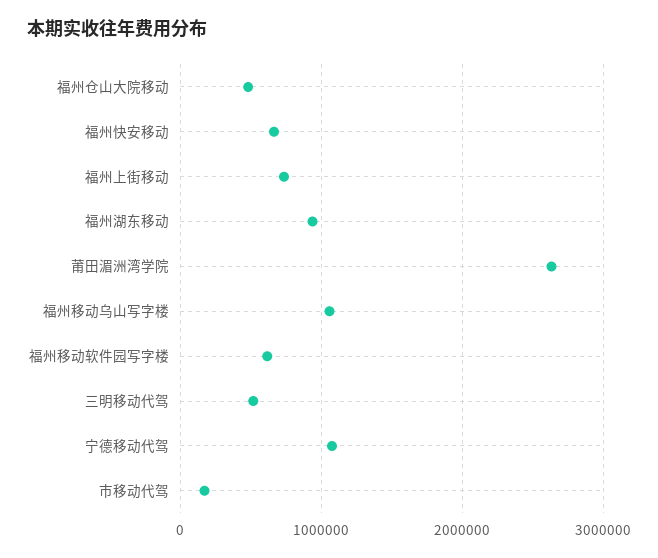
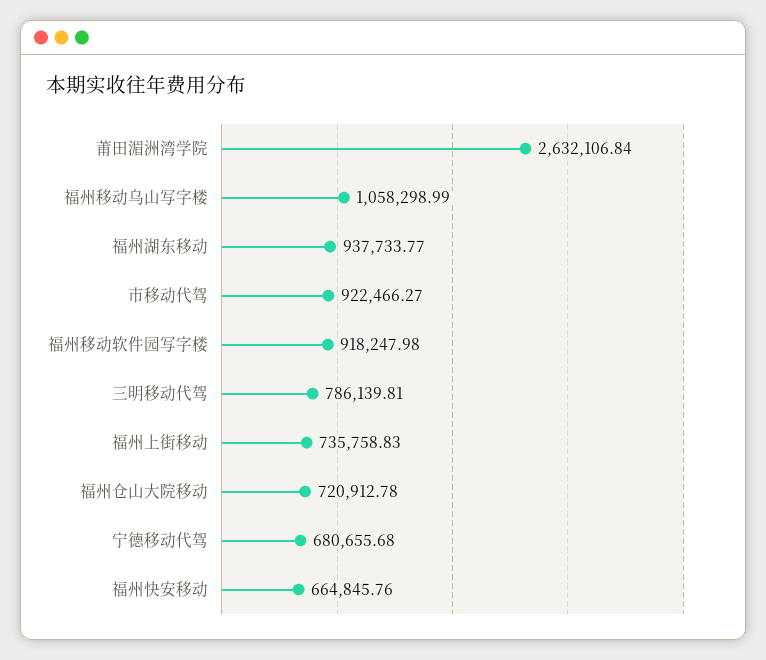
  {
-   "福州仓山大院移动": 500000,
+   "福州仓山大院移动": 720912.78,
    "福州快安移动": 664845.76,
    "福州上街移动": 735758.83,
    "福州湖东移动": 937733.77,
    "莆田湄洲湾学院": 2632106.84,
    "福州移动乌山写字楼": 1058298.99,
-   "福州移动软件园写字楼": 600000,
+   "福州移动软件园写字楼": 918247.98,
-   "三明移动代驾": 500000,
+   "三明移动代驾": 786139.81,
-   "宁德移动代驾": 1100000,
+   "宁德移动代驾": 680655.68,
-   "市移动代驾": 200000
+   "市移动代驾": 922466.27
  }

